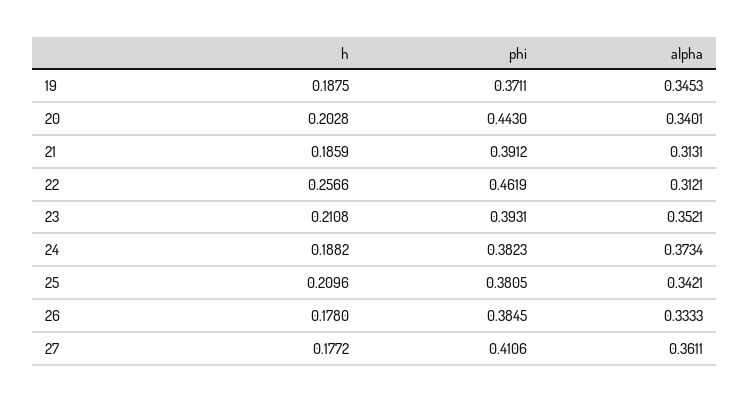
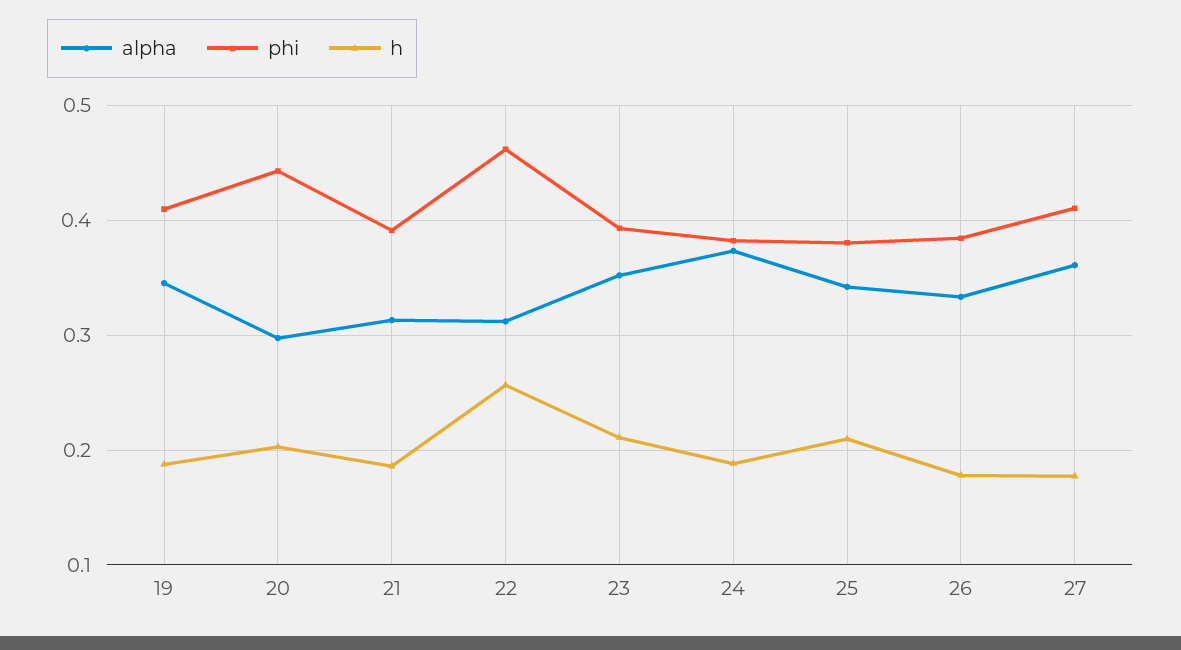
  {
    "h": {
      "19": 0.1875,
      "20": 0.2028,
      "21": 0.1859,
      "22": 0.2566,
      "23": 0.2108,
      "24": 0.1882,
      "25": 0.2096,
      "26": 0.178,
      "27": 0.1772
    },
    "phi": {
-     "19": 0.3711,
+     "19": 0.41,
      "20": 0.443,
      "21": 0.3912,
      "22": 0.4619,
      "23": 0.3931,
      "24": 0.3823,
      "25": 0.3805,
      "26": 0.3845,
      "27": 0.4106
    },
    "alpha": {
      "19": 0.3453,
-     "20": 0.3401,
+     "20": 0.3,
      "21": 0.3131,
      "22": 0.3121,
      "23": 0.3521,
      "24": 0.3734,
      "25": 0.3421,
      "26": 0.3333,
      "27": 0.3611
    }
  }

